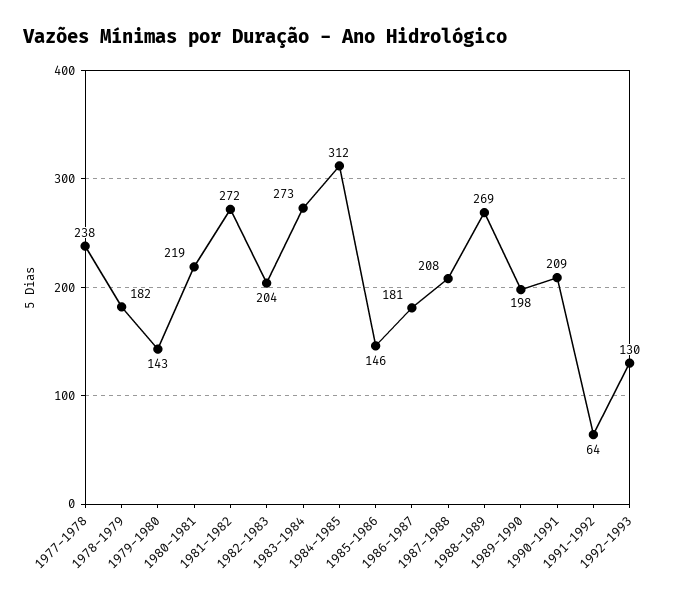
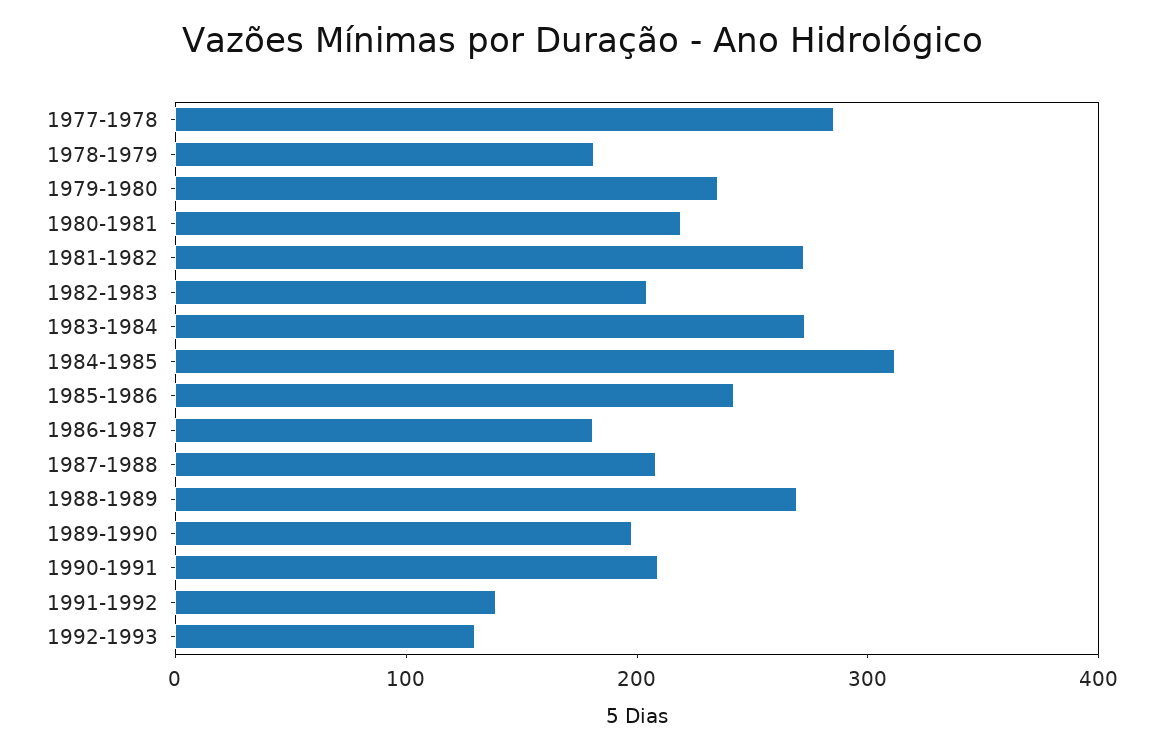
  {
-   "1977-1978": 238,
+   "1977-1978": 280,
    "1978-1979": 182,
-   "1979-1980": 143,
+   "1979-1980": 240,
    "1980-1981": 219,
    "1981-1982": 272,
    "1982-1983": 204,
    "1983-1984": 273,
    "1984-1985": 312,
-   "1985-1986": 146,
+   "1985-1986": 240,
    "1986-1987": 181,
    "1987-1988": 208,
    "1988-1989": 269,
    "1989-1990": 198,
    "1990-1991": 209,
-   "1991-1992": 64,
+   "1991-1992": 140,
    "1992-1993": 130
  }

